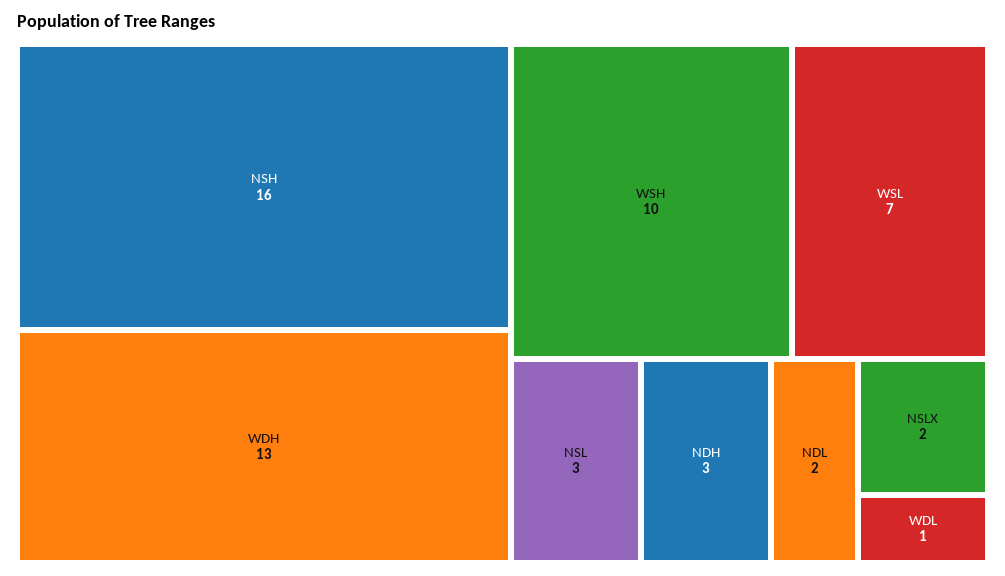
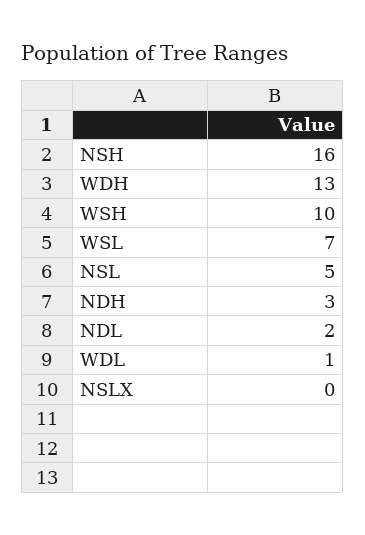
  {
    "NSH": 16,
    "WDH": 13,
    "WSH": 10,
    "WSL": 7,
-   "NSL": 3,
+   "NSL": 5,
    "NDH": 3,
    "NDL": 2,
-   "NSLX": 2,
+   "NSLX": 0,
    "WDL": 1
  }

